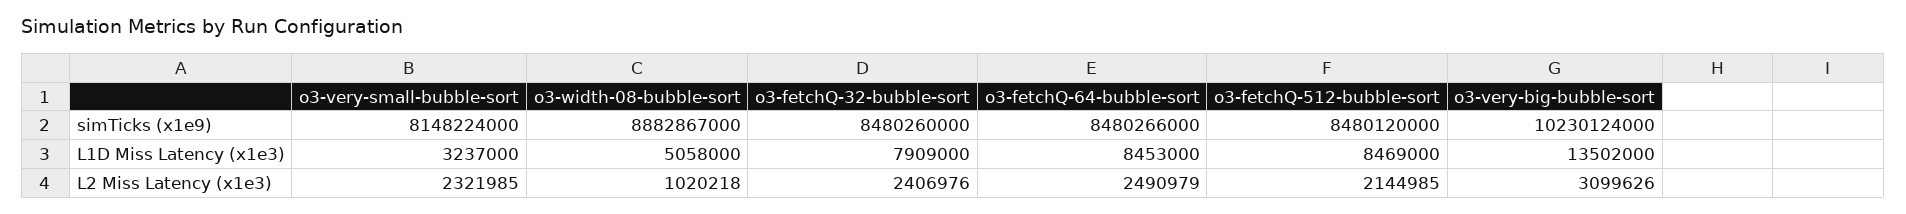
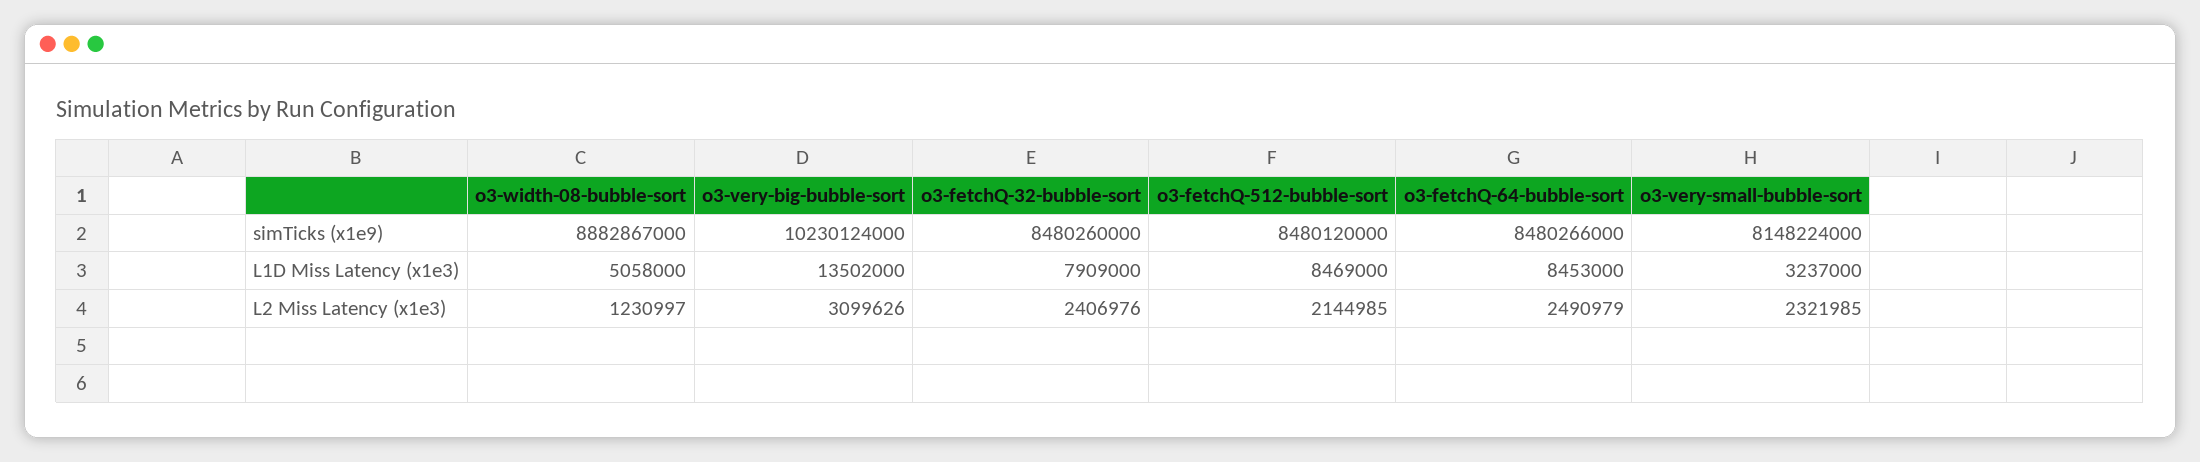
  {
    "o3-very-small-bubble-sort": {
      "simTicks (x1e9)": 8148224000,
      "L1D Miss Latency (x1e3)": 3237000,
      "L2 Miss Latency (x1e3)": 2321985
    },
    "o3-width-08-bubble-sort": {
      "simTicks (x1e9)": 8882867000,
      "L1D Miss Latency (x1e3)": 5058000,
-     "L2 Miss Latency (x1e3)": 1020218
+     "L2 Miss Latency (x1e3)": 1230997
    },
    "o3-fetchQ-32-bubble-sort": {
      "simTicks (x1e9)": 8480260000,
      "L1D Miss Latency (x1e3)": 7909000,
      "L2 Miss Latency (x1e3)": 2406976
    },
    "o3-fetchQ-64-bubble-sort": {
      "simTicks (x1e9)": 8480266000,
      "L1D Miss Latency (x1e3)": 8453000,
      "L2 Miss Latency (x1e3)": 2490979
    },
    "o3-fetchQ-512-bubble-sort": {
      "simTicks (x1e9)": 8480120000,
      "L1D Miss Latency (x1e3)": 8469000,
      "L2 Miss Latency (x1e3)": 2144985
    },
    "o3-very-big-bubble-sort": {
      "simTicks (x1e9)": 10230124000,
      "L1D Miss Latency (x1e3)": 13502000,
      "L2 Miss Latency (x1e3)": 3099626
    }
  }

